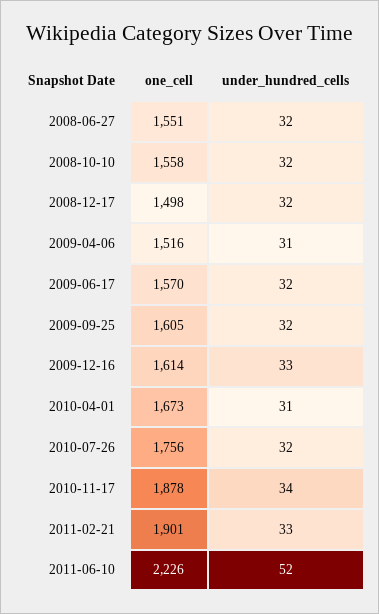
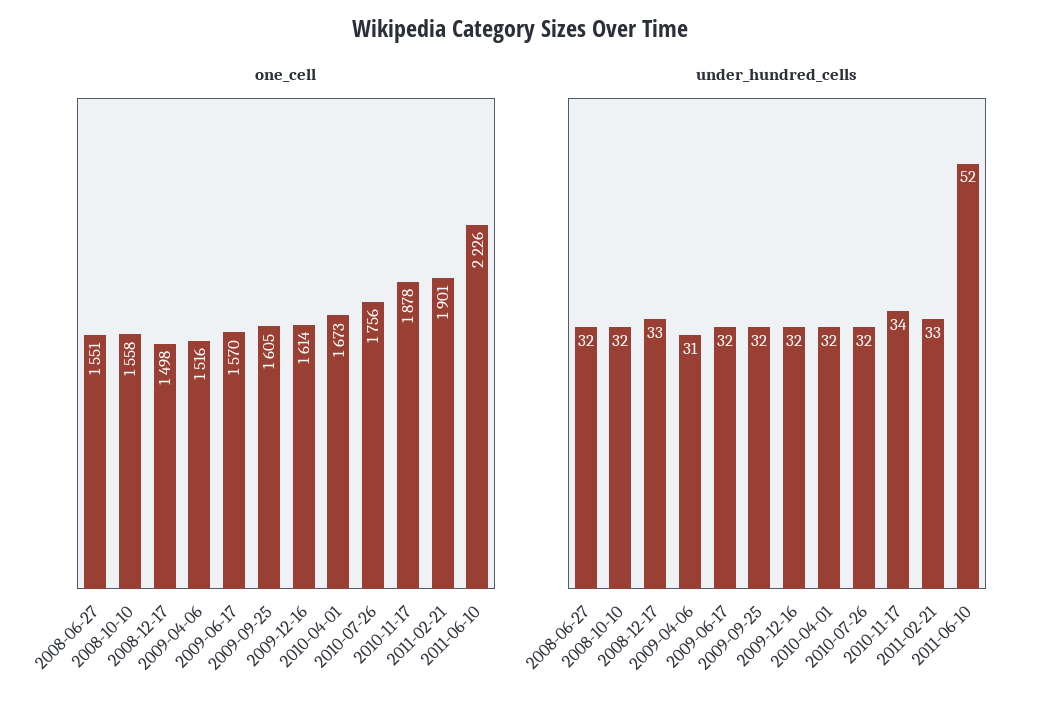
  {
    "one_cell": {
      "2008-06-27": 1551,
      "2008-10-10": 1558,
      "2008-12-17": 1498,
      "2009-04-06": 1516,
      "2009-06-17": 1570,
      "2009-09-25": 1605,
      "2009-12-16": 1614,
      "2010-04-01": 1673,
      "2010-07-26": 1756,
      "2010-11-17": 1878,
      "2011-02-21": 1901,
      "2011-06-10": 2226
    },
    "under_hundred_cells": {
      "2008-06-27": 32,
      "2008-10-10": 32,
-     "2008-12-17": 32,
+     "2008-12-17": 33,
      "2009-04-06": 31,
      "2009-06-17": 32,
      "2009-09-25": 32,
-     "2009-12-16": 33,
+     "2009-12-16": 32,
-     "2010-04-01": 31,
+     "2010-04-01": 32,
      "2010-07-26": 32,
      "2010-11-17": 34,
      "2011-02-21": 33,
      "2011-06-10": 52
    }
  }

